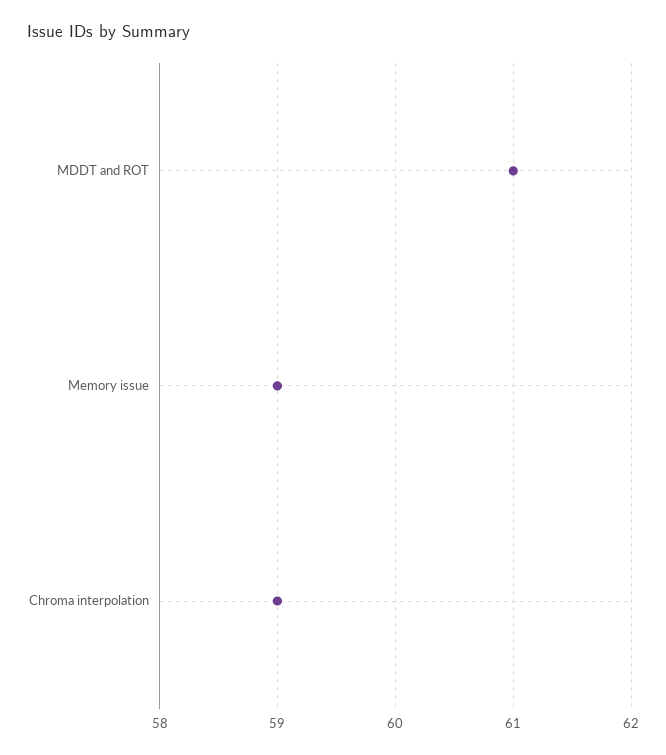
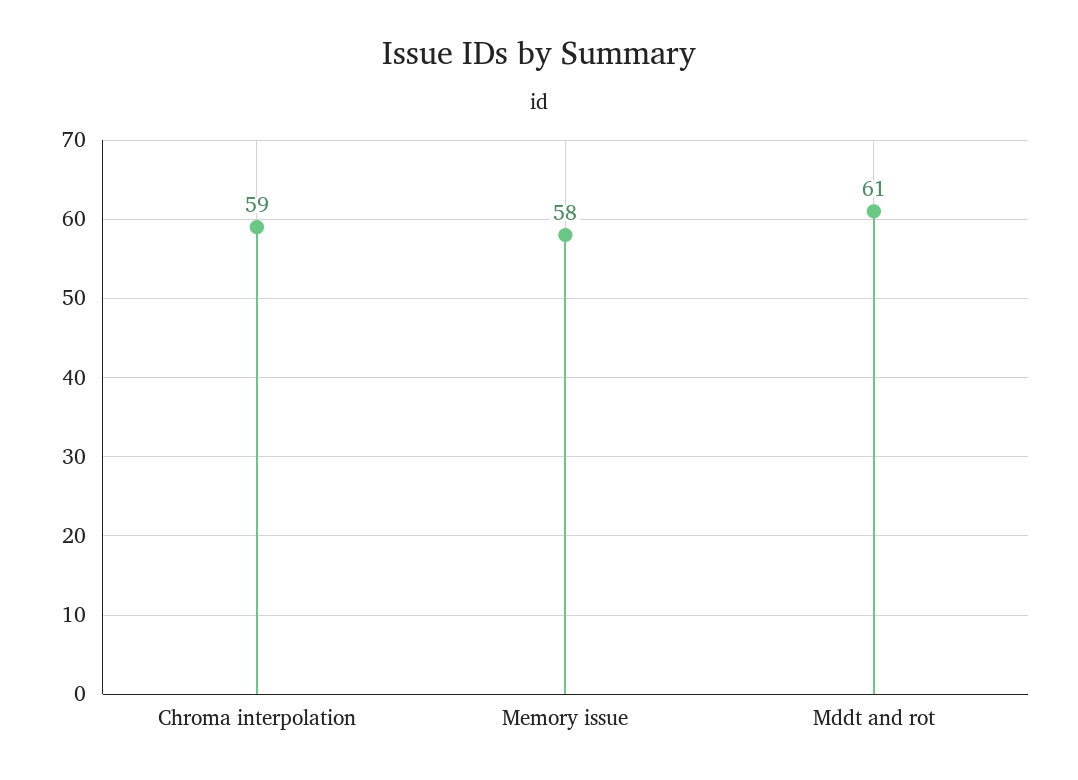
  {
    "MDDT and ROT": 61,
-   "Memory issue": 59,
+   "Memory issue": 58,
    "Chroma interpolation": 59
  }

